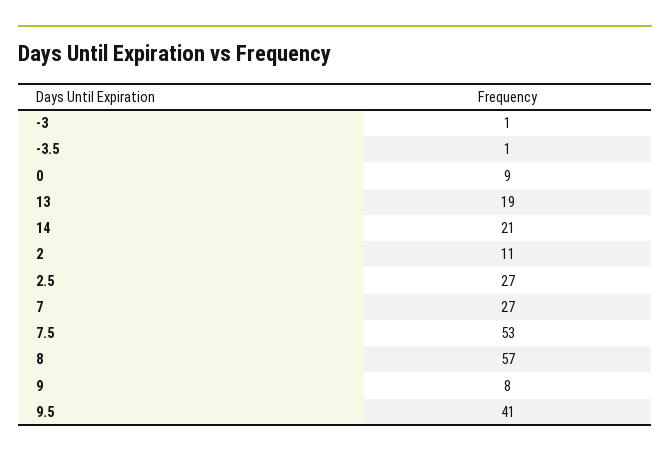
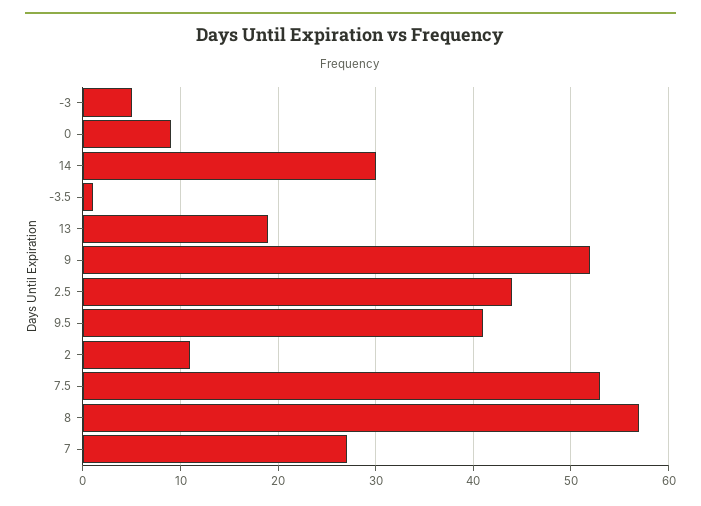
  {
-   "-3": 1,
+   "-3": 5,
    "-3.5": 1,
    "0": 9,
    "13": 19,
-   "14": 21,
+   "14": 30,
    "2": 11,
-   "2.5": 27,
+   "2.5": 44,
    "7": 27,
    "7.5": 53,
    "8": 57,
-   "9": 8,
+   "9": 52,
    "9.5": 41
  }

